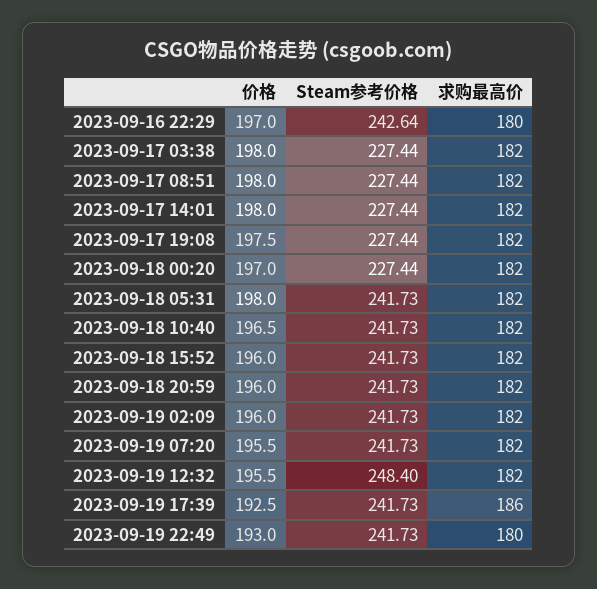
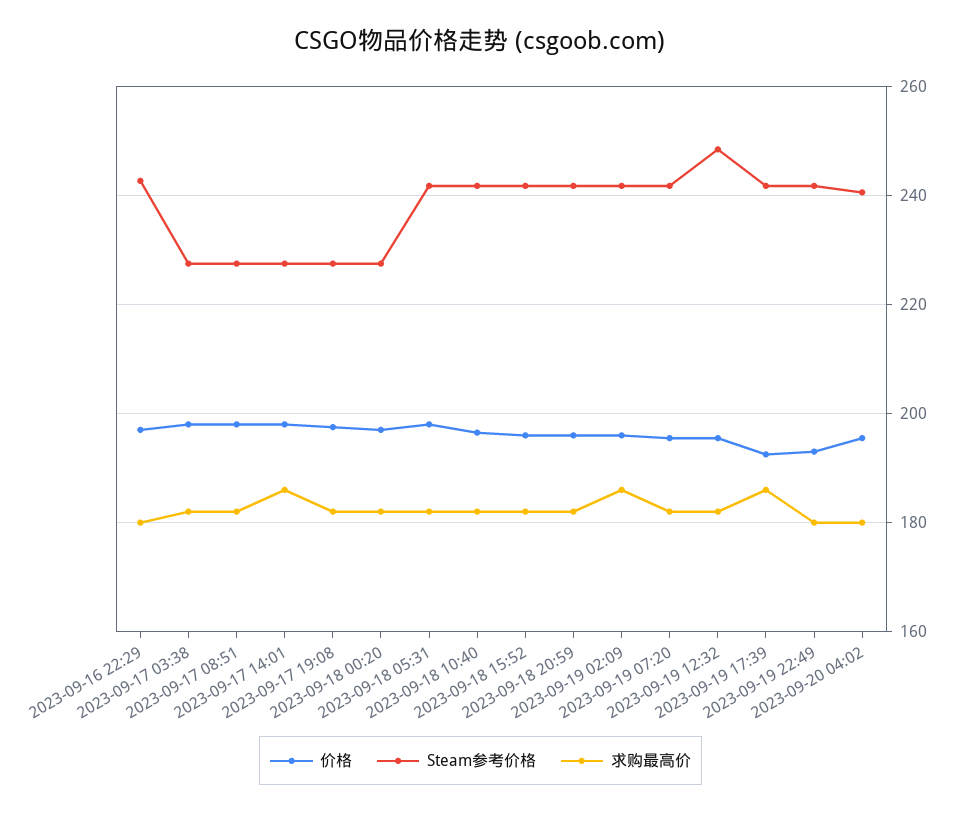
  {
    "价格": {
      "2023-09-16 22:29": 197,
      "2023-09-17 03:38": 198,
      "2023-09-17 08:51": 198,
      "2023-09-17 14:01": 198,
      "2023-09-17 19:08": 197.5,
      "2023-09-18 00:20": 197,
      "2023-09-18 05:31": 198,
      "2023-09-18 10:40": 196.5,
      "2023-09-18 15:52": 196,
      "2023-09-18 20:59": 196,
      "2023-09-19 02:09": 196,
      "2023-09-19 07:20": 195.5,
      "2023-09-19 12:32": 195.5,
      "2023-09-19 17:39": 192.5,
-     "2023-09-19 22:49": 193
+     "2023-09-19 22:49": 193,
+     "2023-09-20 04:02": 196
    },
    "Steam参考价格": {
      "2023-09-16 22:29": 242.64,
      "2023-09-17 03:38": 227.44,
      "2023-09-17 08:51": 227.44,
      "2023-09-17 14:01": 227.44,
      "2023-09-17 19:08": 227.44,
      "2023-09-18 00:20": 227.44,
      "2023-09-18 05:31": 241.73,
      "2023-09-18 10:40": 241.73,
      "2023-09-18 15:52": 241.73,
      "2023-09-18 20:59": 241.73,
      "2023-09-19 02:09": 241.73,
      "2023-09-19 07:20": 241.73,
      "2023-09-19 12:32": 248.4,
      "2023-09-19 17:39": 241.73,
-     "2023-09-19 22:49": 241.73
+     "2023-09-19 22:49": 241.73,
+     "2023-09-20 04:02": 240
    },
    "求购最高价": {
      "2023-09-16 22:29": 180,
      "2023-09-17 03:38": 182,
      "2023-09-17 08:51": 182,
-     "2023-09-17 14:01": 182,
+     "2023-09-17 14:01": 186,
      "2023-09-17 19:08": 182,
      "2023-09-18 00:20": 182,
      "2023-09-18 05:31": 182,
      "2023-09-18 10:40": 182,
      "2023-09-18 15:52": 182,
      "2023-09-18 20:59": 182,
-     "2023-09-19 02:09": 182,
+     "2023-09-19 02:09": 186,
      "2023-09-19 07:20": 182,
      "2023-09-19 12:32": 182,
      "2023-09-19 17:39": 186,
-     "2023-09-19 22:49": 180
+     "2023-09-19 22:49": 180,
+     "2023-09-20 04:02": 180
    }
  }

